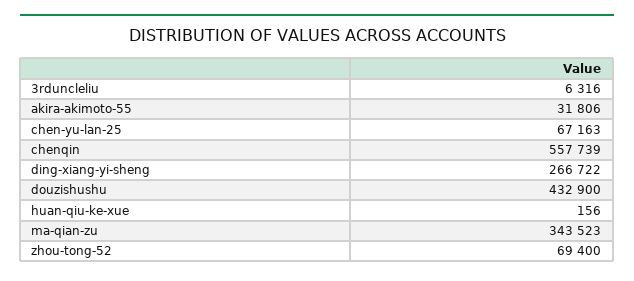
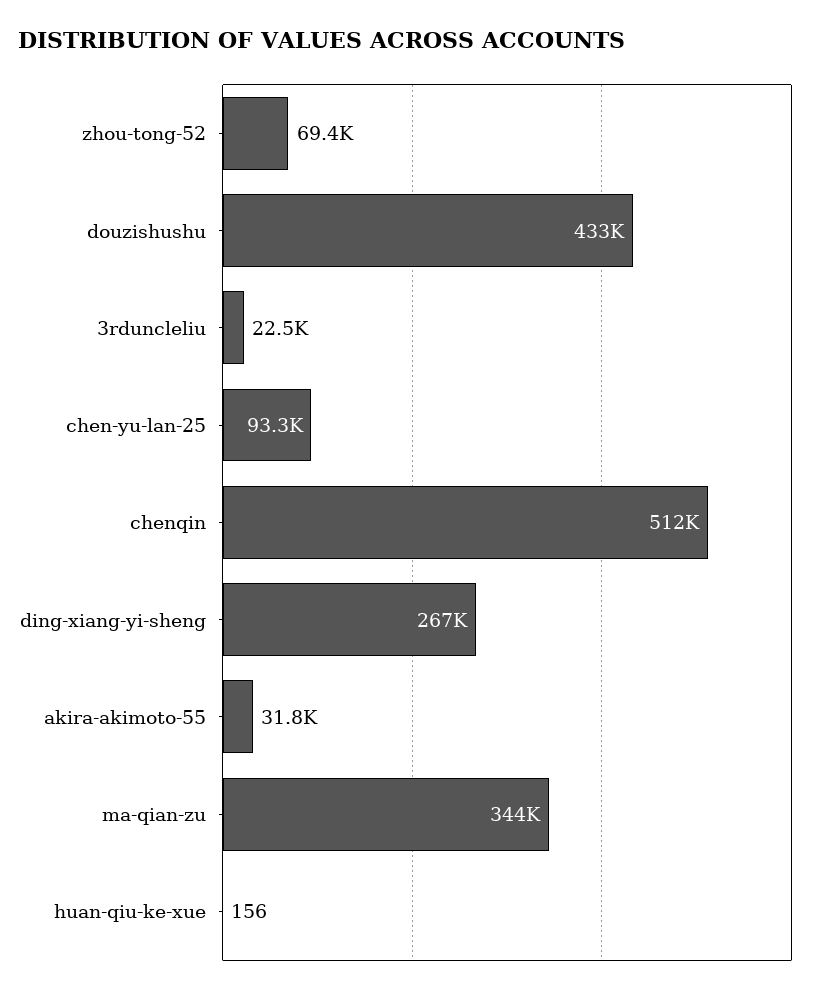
  {
-   "3rduncleliu": 6316,
+   "3rduncleliu": 22500,
    "akira-akimoto-55": 31806,
-   "chen-yu-lan-25": 67163,
+   "chen-yu-lan-25": 93300,
-   "chenqin": 557739,
+   "chenqin": 512000,
    "ding-xiang-yi-sheng": 266722,
    "douzishushu": 432900,
    "huan-qiu-ke-xue": 156,
    "ma-qian-zu": 343523,
    "zhou-tong-52": 69400
  }

